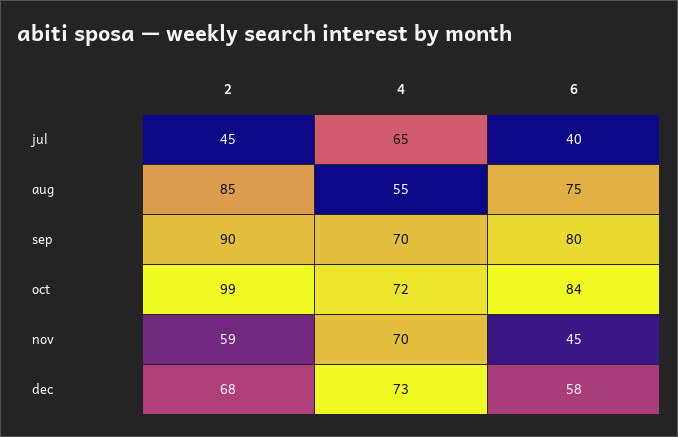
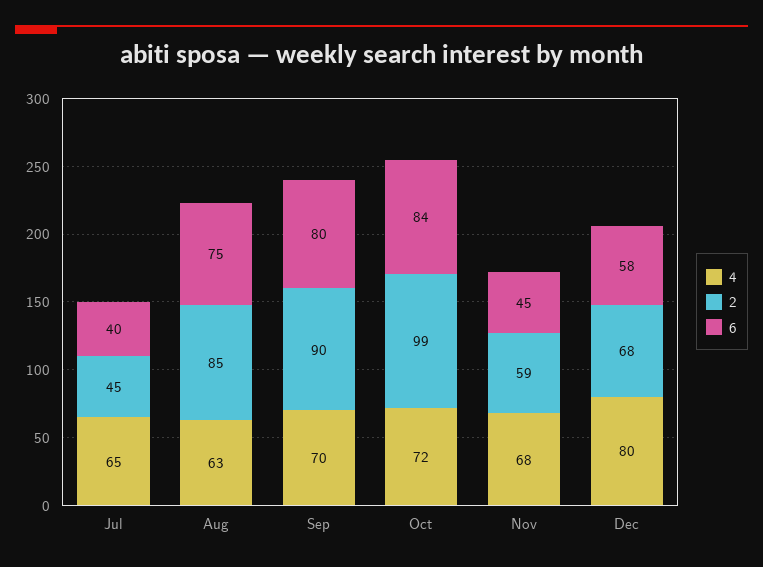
  {
    "2": {
      "jul": 45,
      "aug": 85,
      "sep": 90,
      "oct": 99,
      "nov": 59,
      "dec": 68
    },
    "4": {
      "jul": 65,
-     "aug": 55,
+     "aug": 63,
      "sep": 70,
      "oct": 72,
-     "nov": 70,
+     "nov": 68,
-     "dec": 73
+     "dec": 80
    },
    "6": {
      "jul": 40,
      "aug": 75,
      "sep": 80,
      "oct": 84,
      "nov": 45,
      "dec": 58
    }
  }

